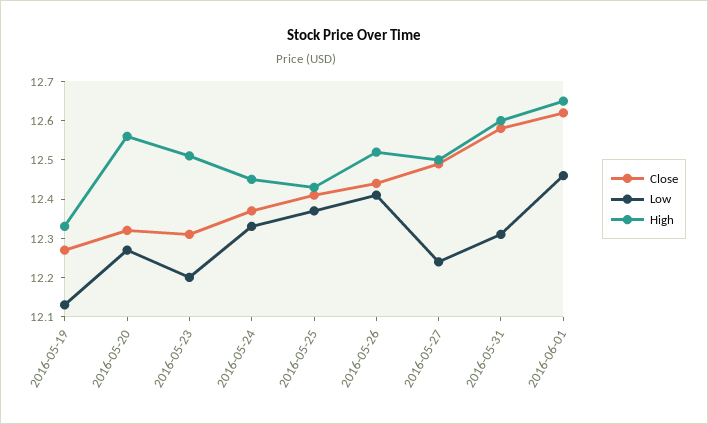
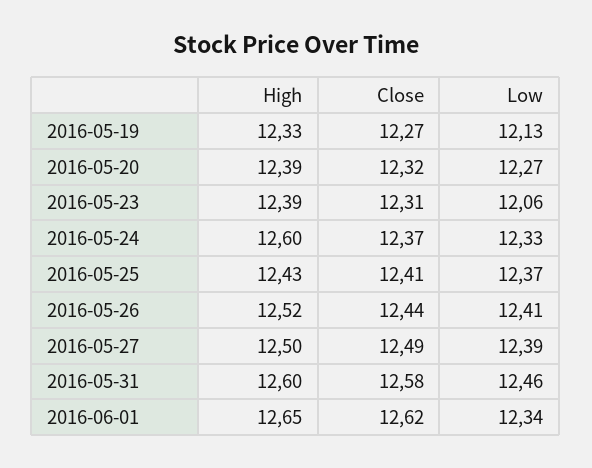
  {
    "Close": {
      "2016-05-19": 12.27,
      "2016-05-20": 12.32,
      "2016-05-23": 12.31,
      "2016-05-24": 12.37,
      "2016-05-25": 12.41,
      "2016-05-26": 12.44,
      "2016-05-27": 12.49,
      "2016-05-31": 12.58,
      "2016-06-01": 12.62
    },
    "Low": {
      "2016-05-19": 12.13,
      "2016-05-20": 12.27,
-     "2016-05-23": 12.2,
+     "2016-05-23": 12.06,
      "2016-05-24": 12.33,
      "2016-05-25": 12.37,
      "2016-05-26": 12.41,
-     "2016-05-27": 12.25,
+     "2016-05-27": 12.39,
-     "2016-05-31": 12.3,
+     "2016-05-31": 12.46,
-     "2016-06-01": 12.45
+     "2016-06-01": 12.34
    },
    "High": {
      "2016-05-19": 12.33,
-     "2016-05-20": 12.55,
+     "2016-05-20": 12.39,
-     "2016-05-23": 12.5,
+     "2016-05-23": 12.39,
-     "2016-05-24": 12.45,
+     "2016-05-24": 12.6,
      "2016-05-25": 12.43,
      "2016-05-26": 12.52,
      "2016-05-27": 12.5,
      "2016-05-31": 12.6,
      "2016-06-01": 12.65
    }
  }

